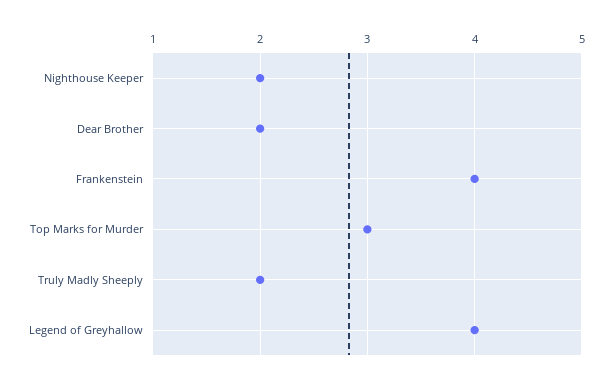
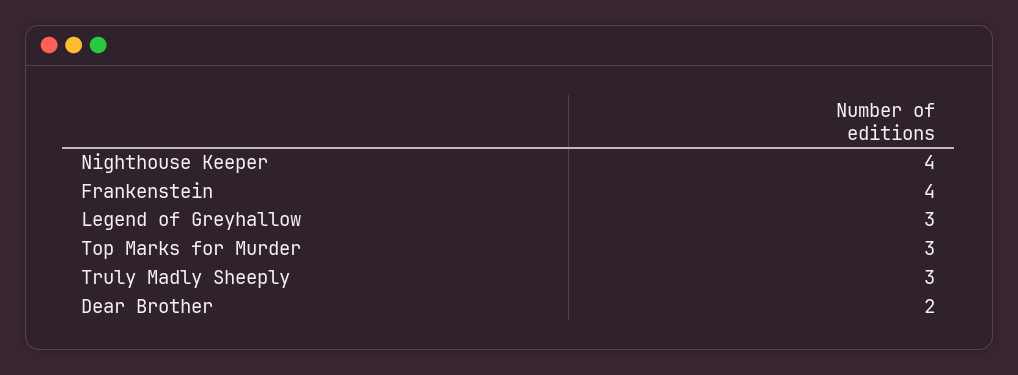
  {
-   "Nighthouse Keeper": 2,
+   "Nighthouse Keeper": 4,
    "Dear Brother": 2,
    "Frankenstein": 4,
    "Top Marks for Murder": 3,
-   "Truly Madly Sheeply": 2,
+   "Truly Madly Sheeply": 3,
-   "Legend of Greyhallow": 4
+   "Legend of Greyhallow": 3
  }

